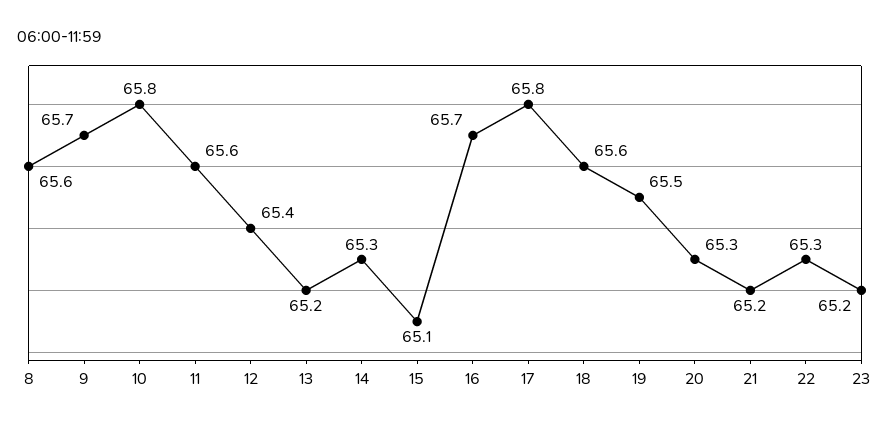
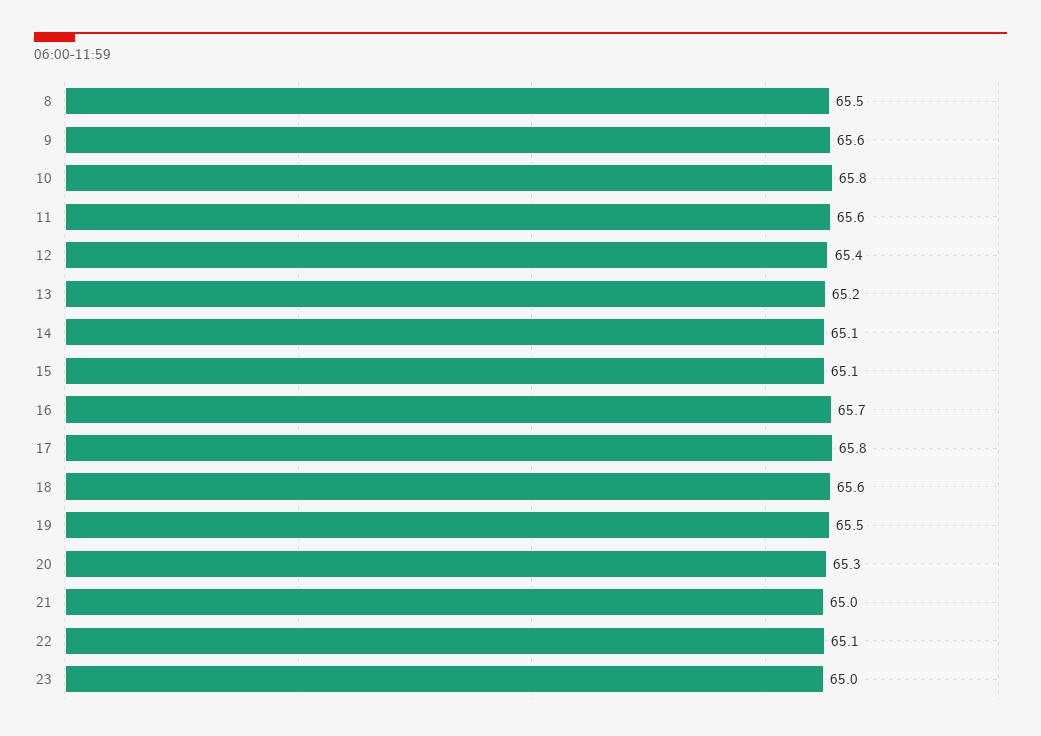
  {
-   "8": 65.6,
+   "8": 65.5,
-   "9": 65.7,
+   "9": 65.6,
    "10": 65.8,
    "11": 65.6,
    "12": 65.4,
    "13": 65.2,
-   "14": 65.3,
+   "14": 65.1,
    "15": 65.1,
    "16": 65.7,
    "17": 65.8,
    "18": 65.6,
    "19": 65.5,
    "20": 65.3,
-   "21": 65.2,
+   "21": 65,
-   "22": 65.3,
+   "22": 65.1,
-   "23": 65.2
+   "23": 65
  }

